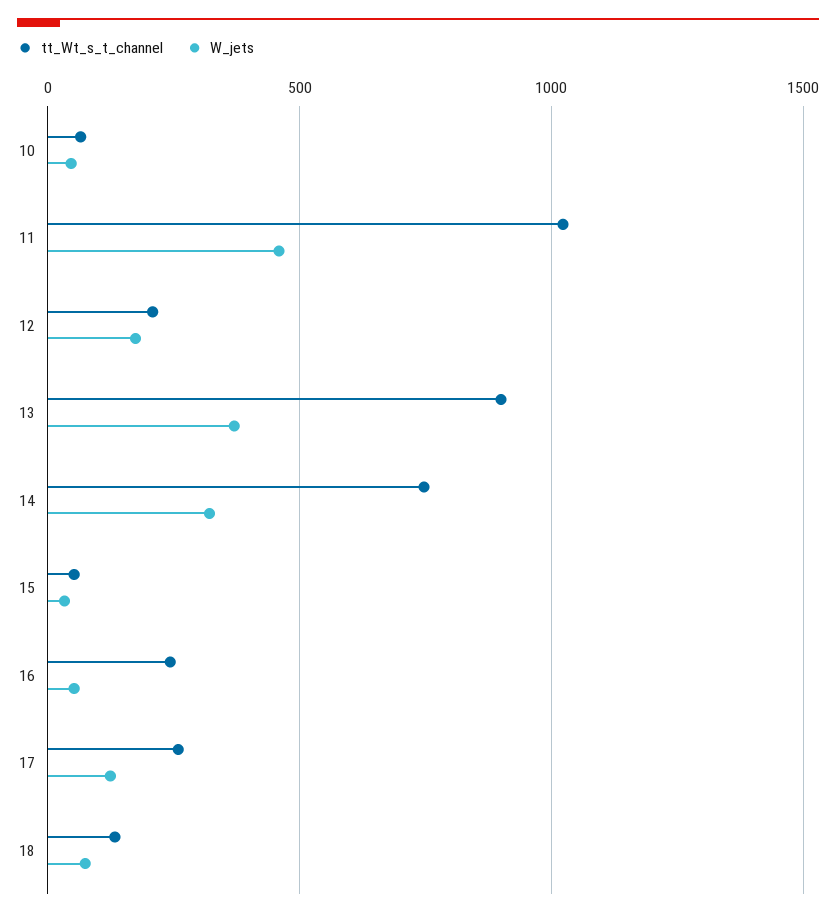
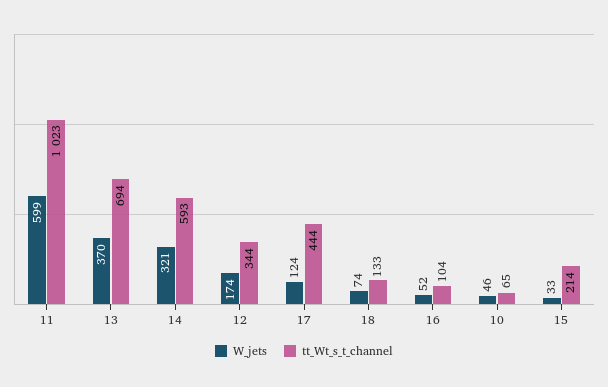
  {
    "tt_Wt_s_t_channel": {
      "10": 65,
      "11": 1023,
-     "12": 200,
+     "12": 344,
-     "13": 900,
+     "13": 694,
-     "14": 750,
+     "14": 593,
-     "15": 50,
+     "15": 214,
-     "16": 250,
+     "16": 104,
-     "17": 250,
+     "17": 444,
      "18": 133
    },
    "W_jets": {
      "10": 46,
-     "11": 450,
+     "11": 599,
      "12": 174,
      "13": 370,
      "14": 321,
      "15": 33,
      "16": 52,
      "17": 124,
      "18": 74
    }
  }

